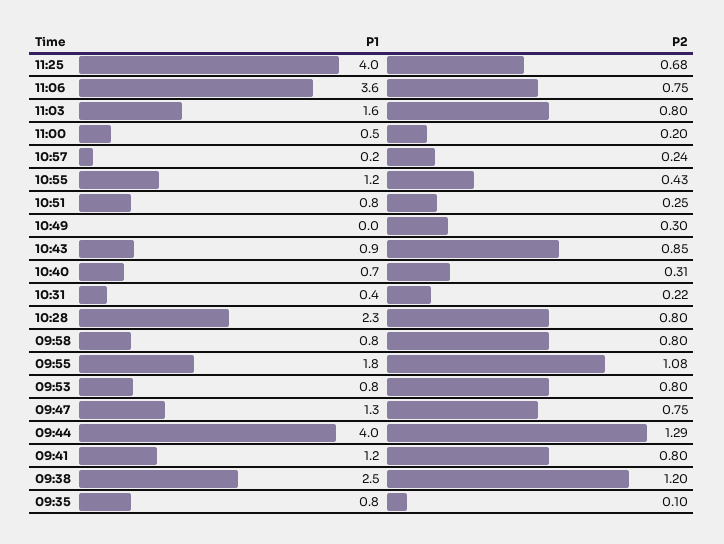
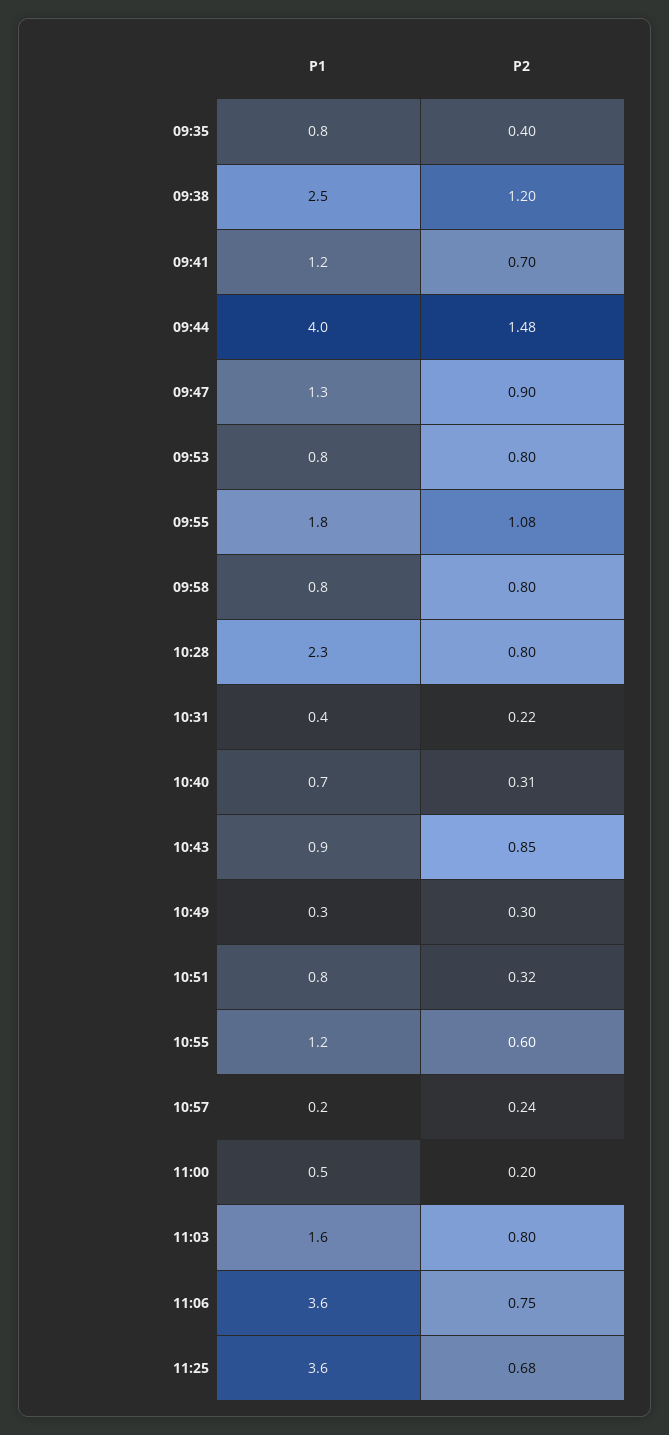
  {
    "P1": {
-     "11:25": 4,
+     "11:25": 3.6,
      "11:06": 3.6,
      "11:03": 1.6,
      "11:00": 0.5,
      "10:57": 0.2,
      "10:55": 1.2,
      "10:51": 0.8,
-     "10:49": 0,
+     "10:49": 0.3,
      "10:43": 0.9,
      "10:40": 0.7,
      "10:31": 0.4,
      "10:28": 2.3,
      "09:58": 0.8,
      "09:55": 1.8,
      "09:53": 0.8,
      "09:47": 1.3,
      "09:44": 4,
      "09:41": 1.2,
      "09:38": 2.5,
      "09:35": 0.8
    },
    "P2": {
      "11:25": 0.68,
      "11:06": 0.75,
      "11:03": 0.8,
      "11:00": 0.2,
      "10:57": 0.24,
-     "10:55": 0.43,
+     "10:55": 0.6,
-     "10:51": 0.25,
+     "10:51": 0.32,
      "10:49": 0.3,
      "10:43": 0.85,
      "10:40": 0.31,
      "10:31": 0.22,
      "10:28": 0.8,
      "09:58": 0.8,
      "09:55": 1.08,
      "09:53": 0.8,
-     "09:47": 0.75,
+     "09:47": 0.9,
-     "09:44": 1.29,
+     "09:44": 1.48,
-     "09:41": 0.8,
+     "09:41": 0.7,
      "09:38": 1.2,
-     "09:35": 0.1
+     "09:35": 0.4
    }
  }

